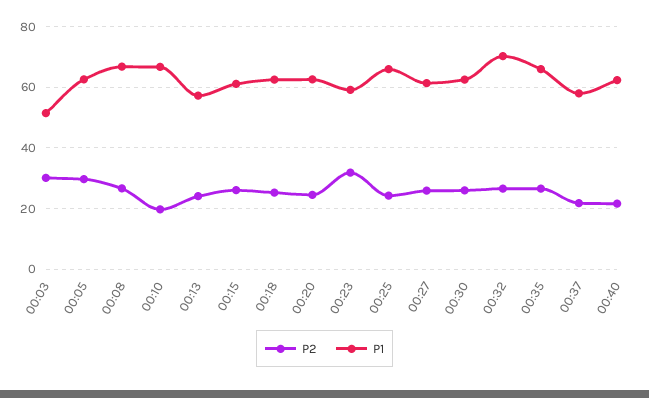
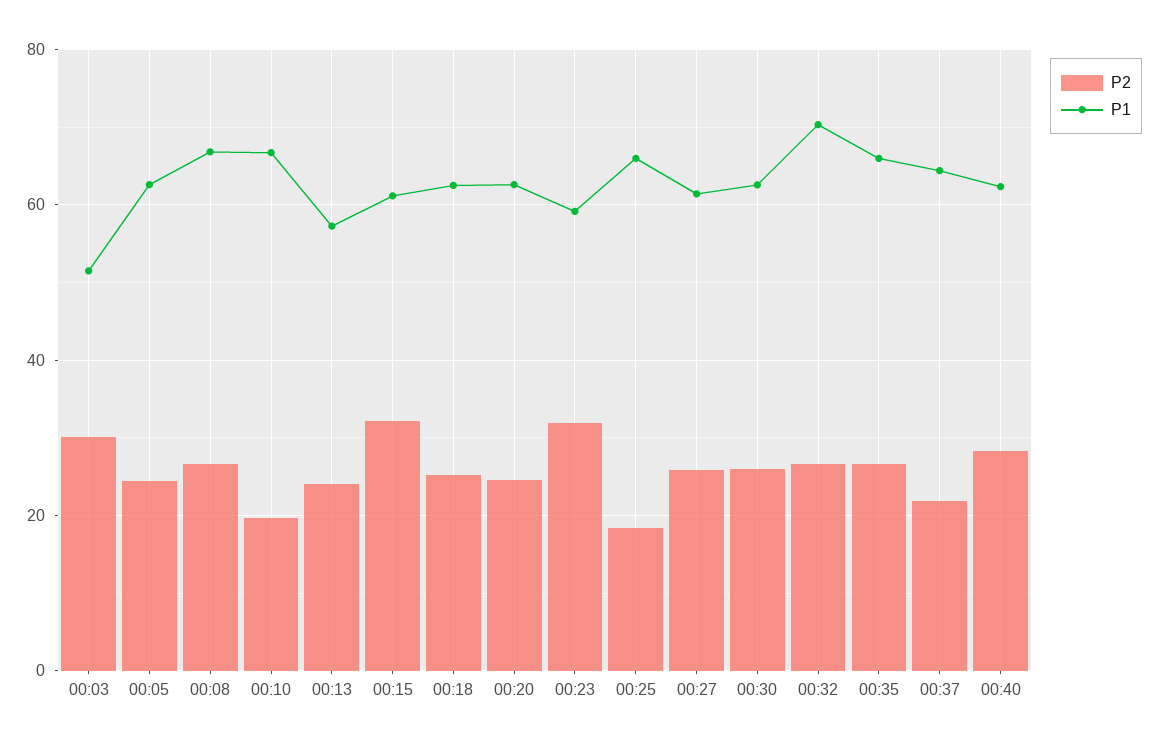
  {
    "P2": {
      "00:03": 30,
-     "00:05": 30,
+     "00:05": 24,
      "00:08": 26,
      "00:10": 20,
      "00:13": 24,
-     "00:15": 26,
+     "00:15": 32,
      "00:18": 26,
      "00:20": 24,
      "00:23": 32,
-     "00:25": 24,
+     "00:25": 18,
      "00:27": 26,
      "00:30": 26,
      "00:32": 26,
      "00:35": 26,
      "00:37": 22,
-     "00:40": 22
+     "00:40": 28
    },
    "P1": {
      "00:03": 52,
      "00:05": 62,
      "00:08": 66,
      "00:10": 66,
      "00:13": 58,
      "00:15": 62,
      "00:18": 62,
      "00:20": 62,
      "00:23": 60,
      "00:25": 66,
      "00:27": 62,
      "00:30": 62,
      "00:32": 70,
      "00:35": 66,
-     "00:37": 58,
+     "00:37": 64,
      "00:40": 62
    }
  }

